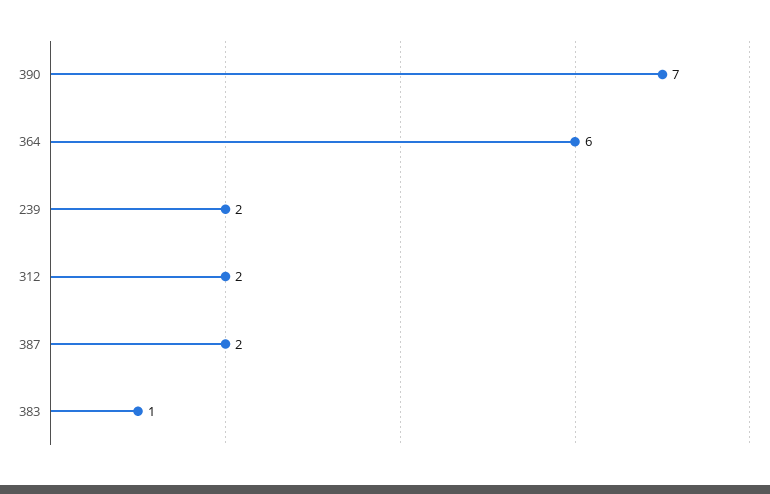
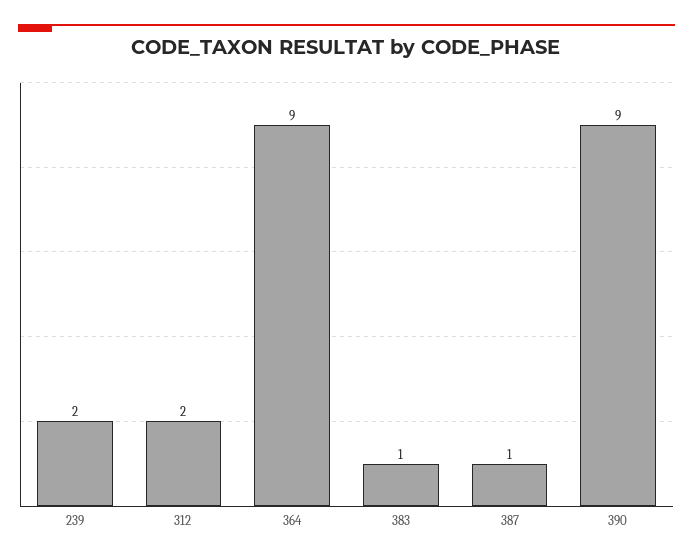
  {
-   "390": 7,
+   "390": 9,
-   "364": 6,
+   "364": 9,
    "239": 2,
    "312": 2,
-   "387": 2,
+   "387": 1,
    "383": 1
  }

